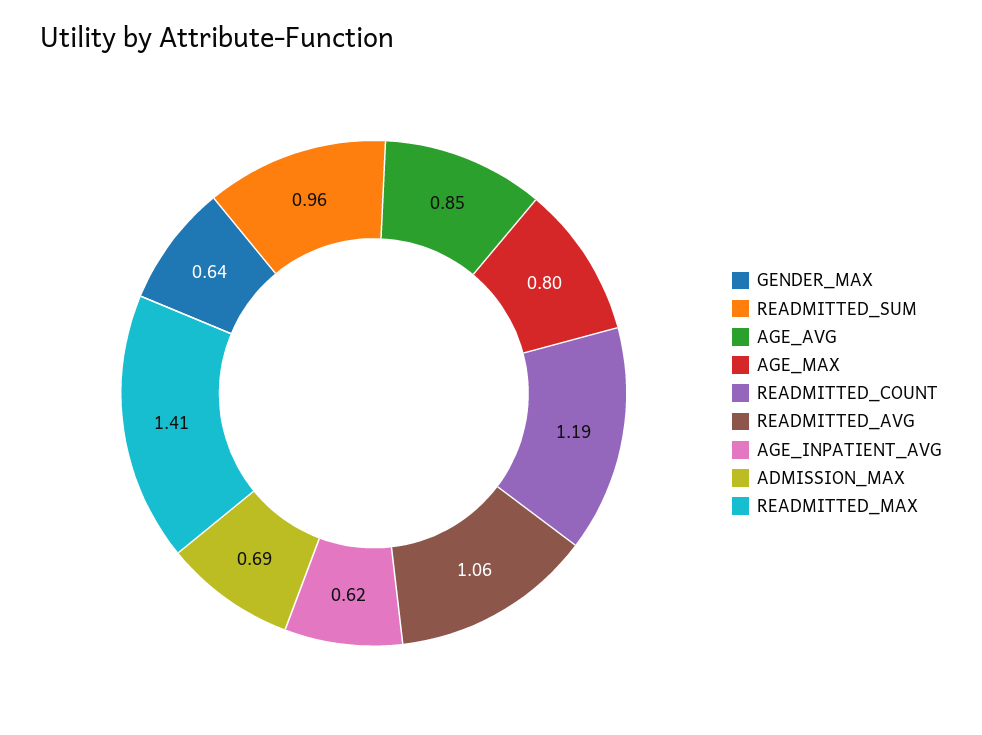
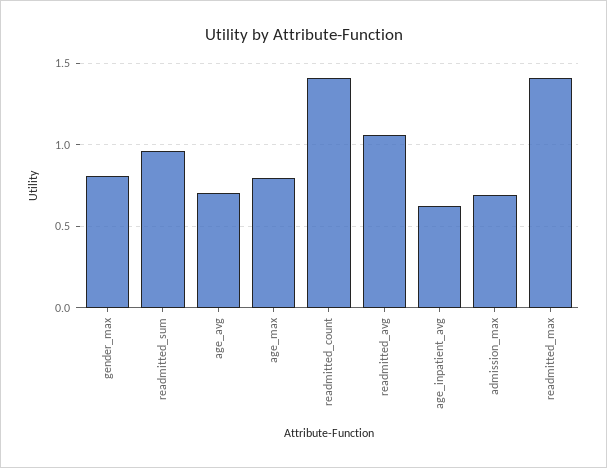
  {
-   "GENDER_MAX": 0.64,
+   "GENDER_MAX": 0.8,
    "READMITTED_SUM": 0.96,
-   "AGE_AVG": 0.85,
+   "AGE_AVG": 0.7,
    "AGE_MAX": 0.8,
-   "READMITTED_COUNT": 1.19,
+   "READMITTED_COUNT": 1.4,
    "READMITTED_AVG": 1.06,
    "AGE_INPATIENT_AVG": 0.62,
    "ADMISSION_MAX": 0.69,
    "READMITTED_MAX": 1.41
  }

